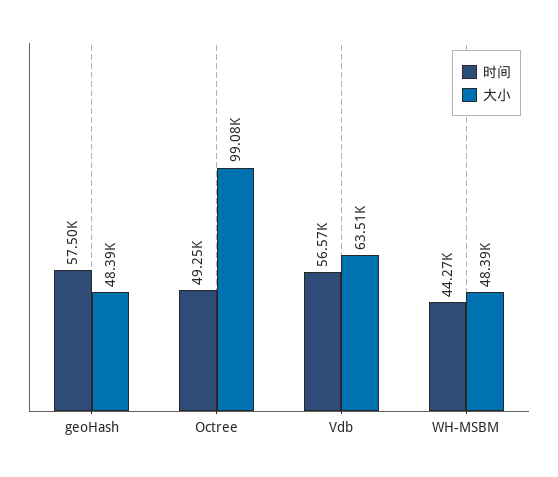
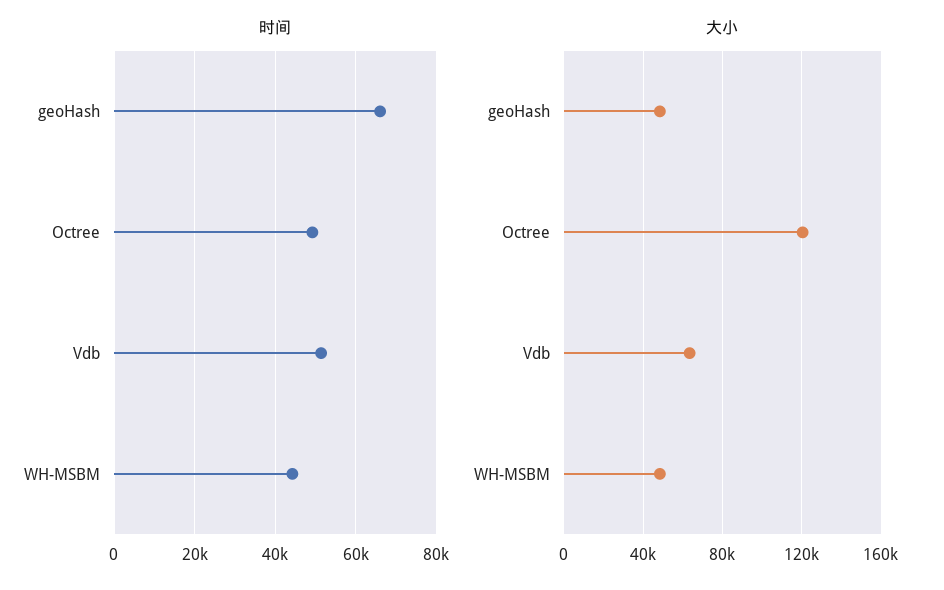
  {
    "时间": {
-     "geoHash": 57500,
+     "geoHash": 66000,
      "Octree": 49250,
-     "Vdb": 56570,
+     "Vdb": 52000,
      "WH-MSBM": 44270
    },
    "大小": {
      "geoHash": 48390,
-     "Octree": 99080,
+     "Octree": 120000,
      "Vdb": 63510,
      "WH-MSBM": 48390
    }
  }

